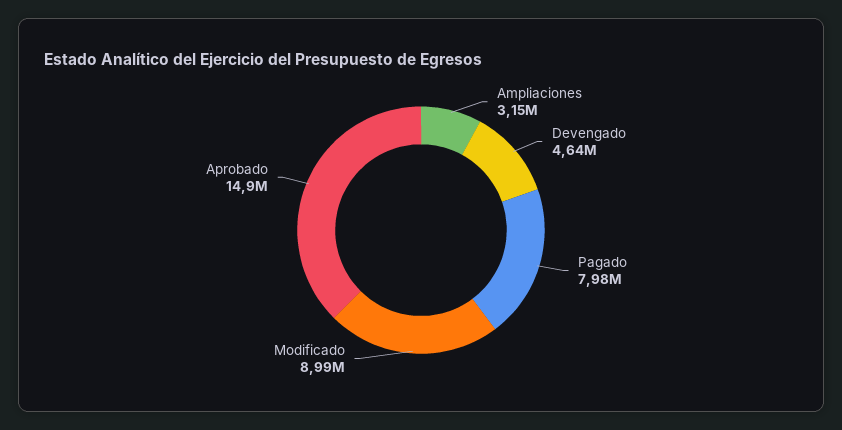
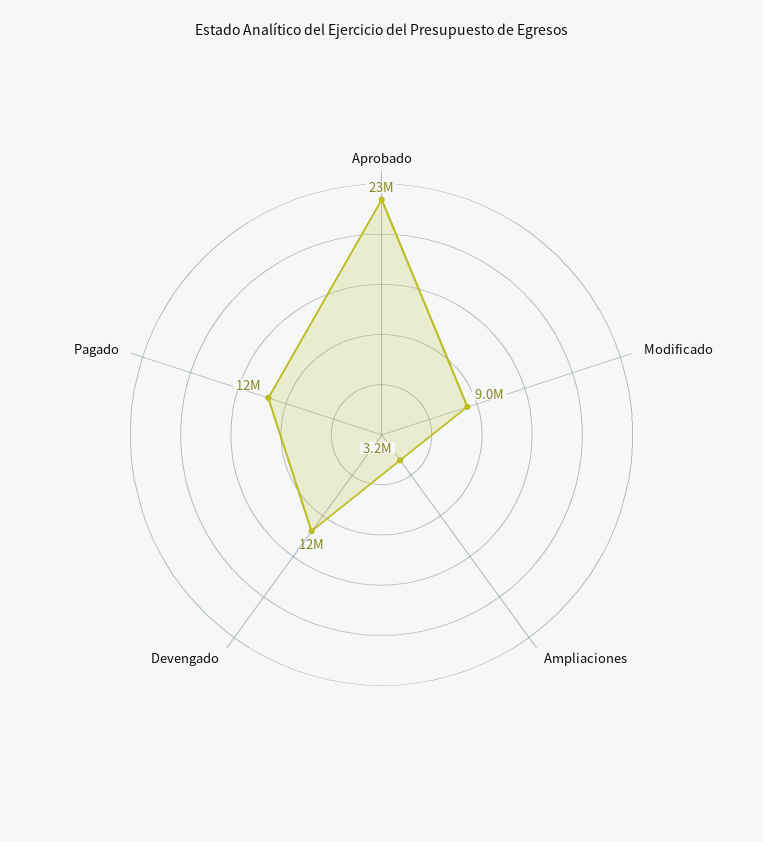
  {
    "Ampliaciones": 3150000,
-   "Devengado": 4640000,
+   "Devengado": 12000000,
-   "Pagado": 7980000,
+   "Pagado": 12000000,
    "Modificado": 8990000,
-   "Aprobado": 14900000
+   "Aprobado": 23000000
  }

